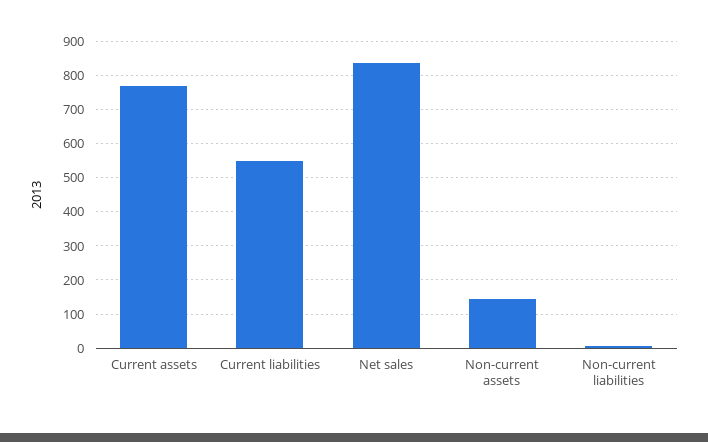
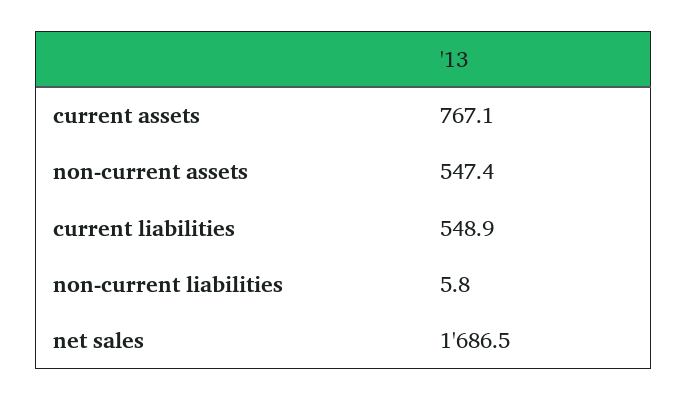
  {
    "Current assets": 767.1,
    "Current liabilities": 548.9,
-   "Net sales": 840,
+   "Net sales": 1686.5,
-   "Non-current assets": 140,
+   "Non-current assets": 547.4,
    "Non-current liabilities": 5.8
  }

